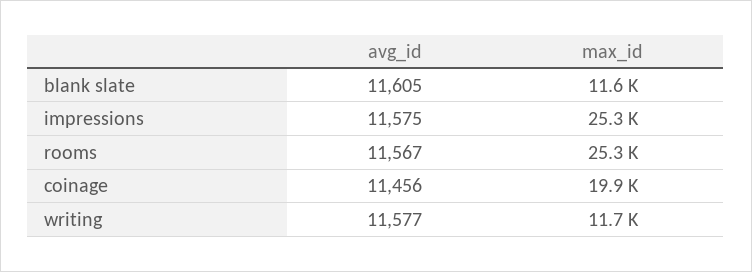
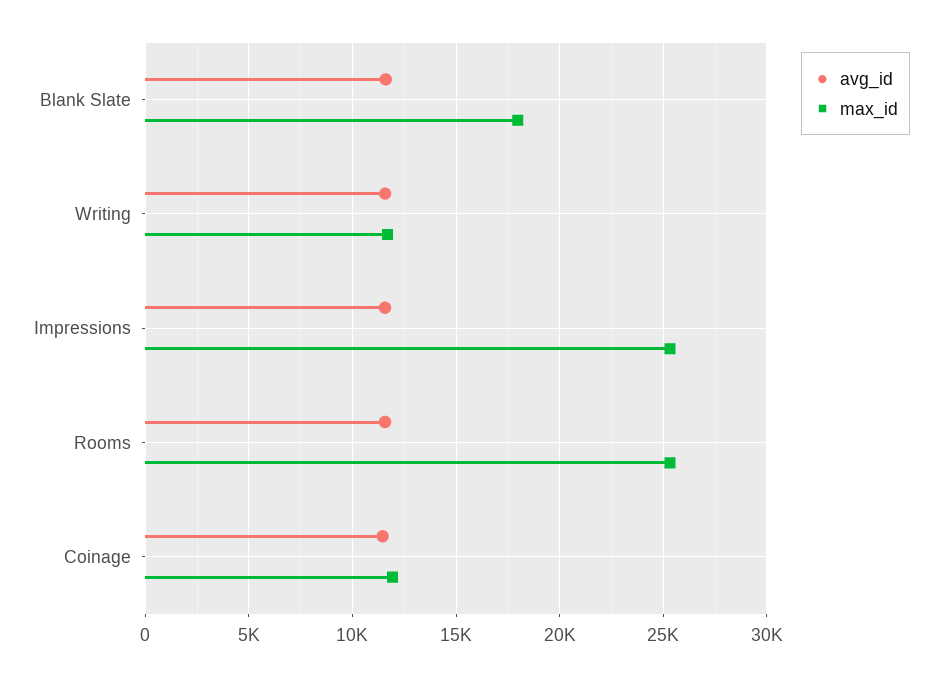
  {
    "avg_id": {
      "blank slate": 11605,
      "impressions": 11575,
      "rooms": 11567,
      "coinage": 11456,
      "writing": 11577
    },
    "max_id": {
-     "blank slate": 11600,
+     "blank slate": 18000,
      "impressions": 25300,
      "rooms": 25300,
-     "coinage": 19900,
+     "coinage": 12000,
      "writing": 11700
    }
  }

